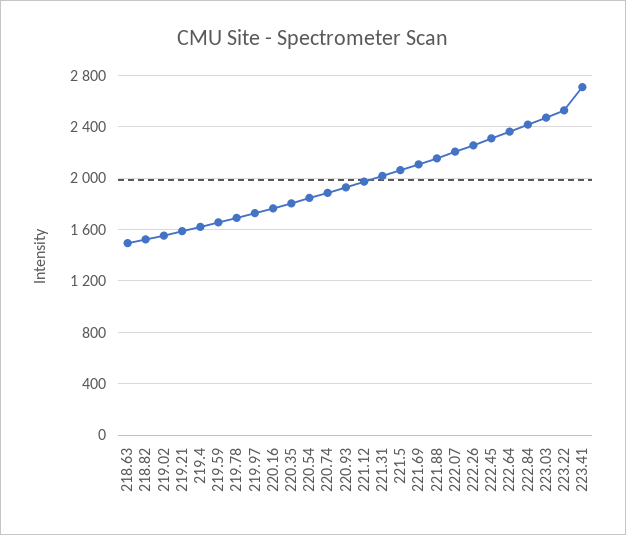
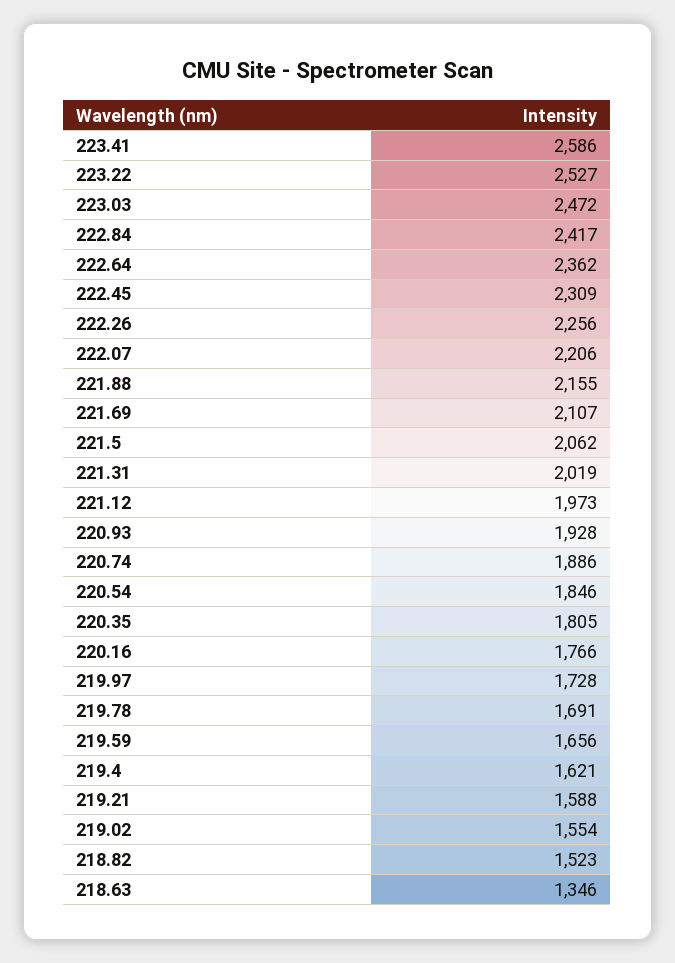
  {
-   "218.63": 1500,
+   "218.63": 1346,
    "218.82": 1523,
    "219.02": 1554,
    "219.21": 1588,
    "219.4": 1621,
    "219.59": 1656,
    "219.78": 1691,
    "219.97": 1728,
    "220.16": 1766,
    "220.35": 1805,
    "220.54": 1846,
    "220.74": 1886,
    "220.93": 1928,
    "221.12": 1973,
    "221.31": 2019,
    "221.5": 2062,
    "221.69": 2107,
    "221.88": 2155,
    "222.07": 2206,
    "222.26": 2256,
    "222.45": 2309,
    "222.64": 2362,
    "222.84": 2417,
    "223.03": 2472,
    "223.22": 2527,
-   "223.41": 2700
+   "223.41": 2586
  }

